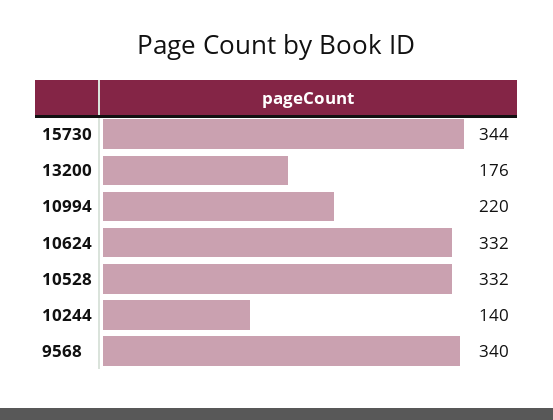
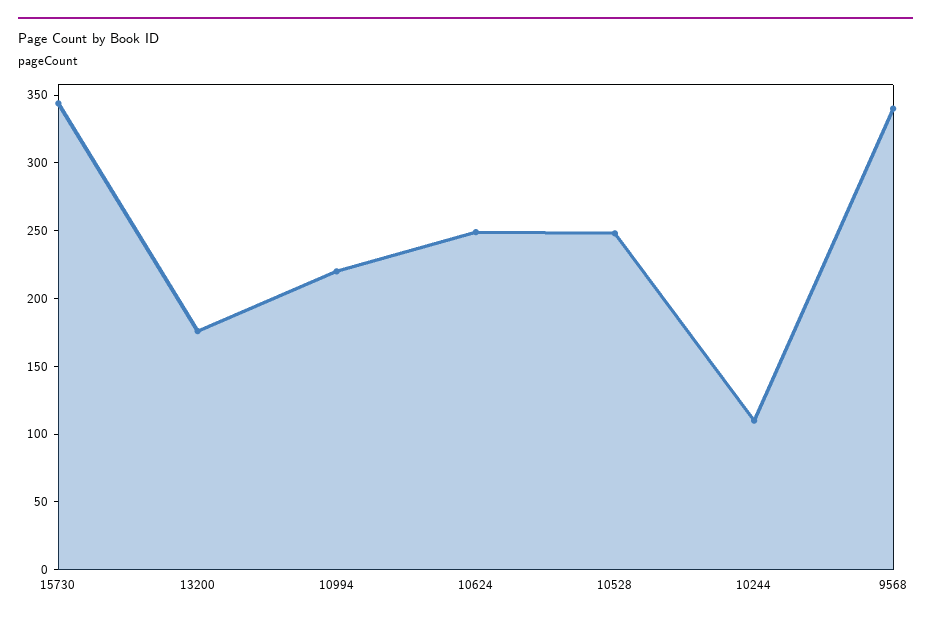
  {
    "15730": 344,
    "13200": 176,
    "10994": 220,
-   "10624": 332,
+   "10624": 250,
-   "10528": 332,
+   "10528": 250,
-   "10244": 140,
+   "10244": 110,
    "9568": 340
  }

